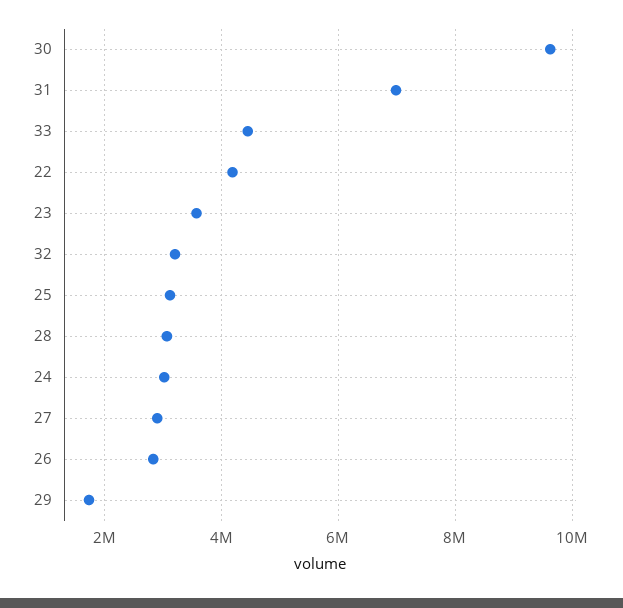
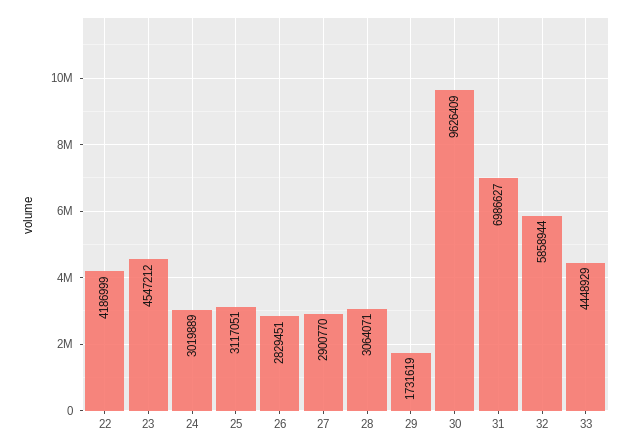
  {
    "30": 9626409,
    "31": 6986627,
    "33": 4448929,
    "22": 4186999,
-   "23": 3600000,
+   "23": 4547212,
-   "32": 3200000,
+   "32": 5858944,
    "25": 3117051,
    "28": 3064071,
    "24": 3019889,
    "27": 2900770,
    "26": 2829451,
    "29": 1731619
  }

